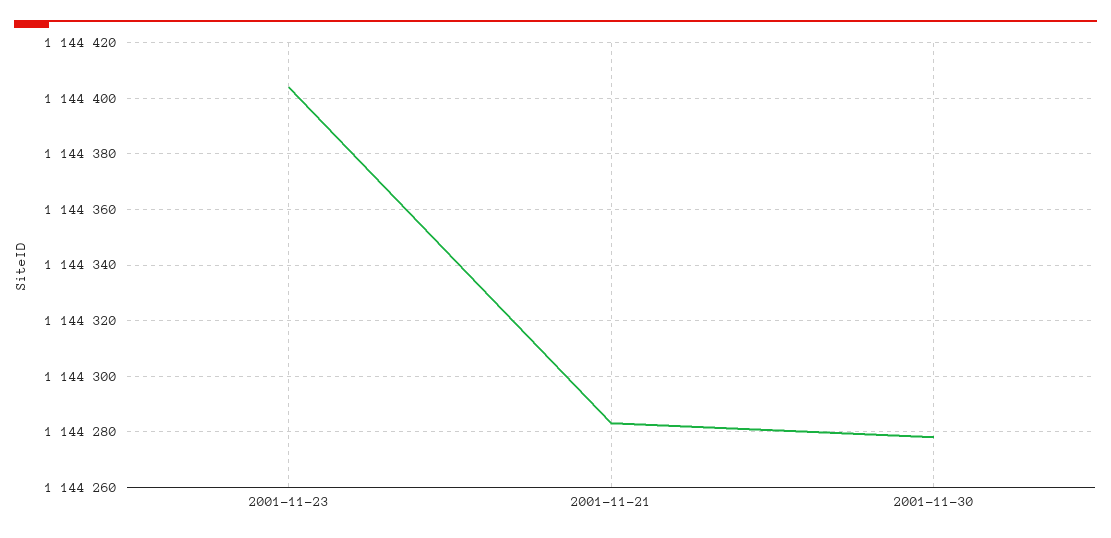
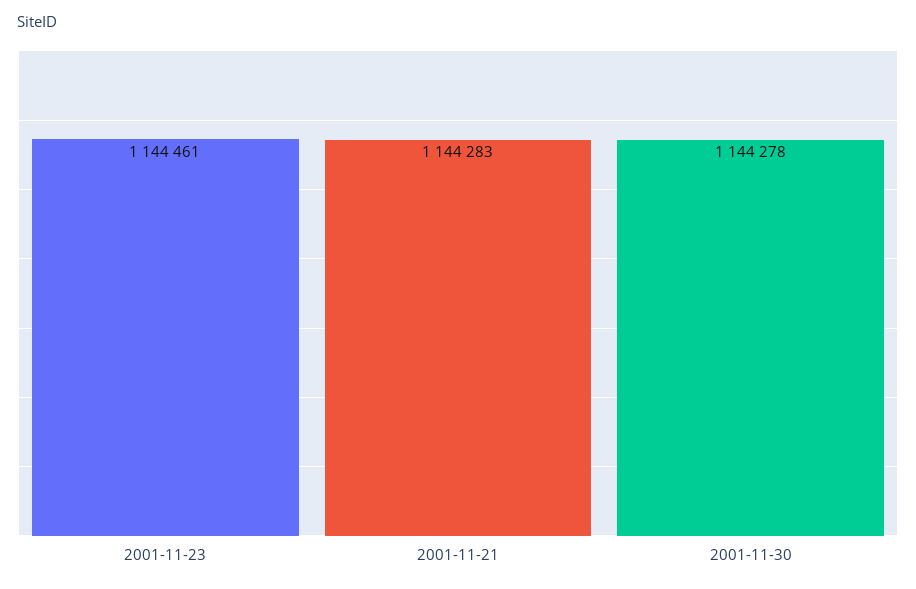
  {
-   "2001-11-23": 1144405,
+   "2001-11-23": 1144461,
    "2001-11-21": 1144283,
    "2001-11-30": 1144278
  }

